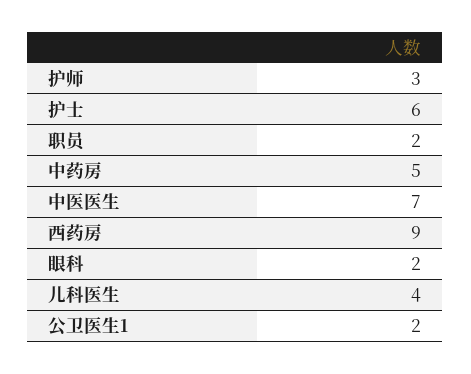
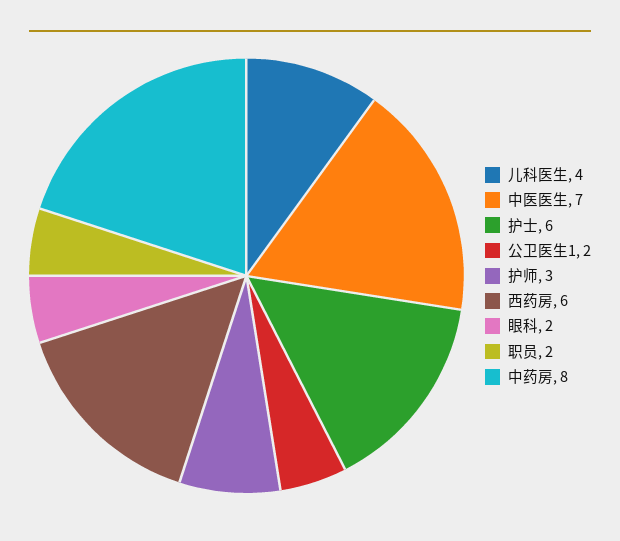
  {
    "护师": 3,
    "护士": 6,
    "职员": 2,
-   "中药房": 5,
+   "中药房": 8,
    "中医医生": 7,
-   "西药房": 9,
+   "西药房": 6,
    "眼科": 2,
    "儿科医生": 4,
    "公卫医生1": 2
  }

